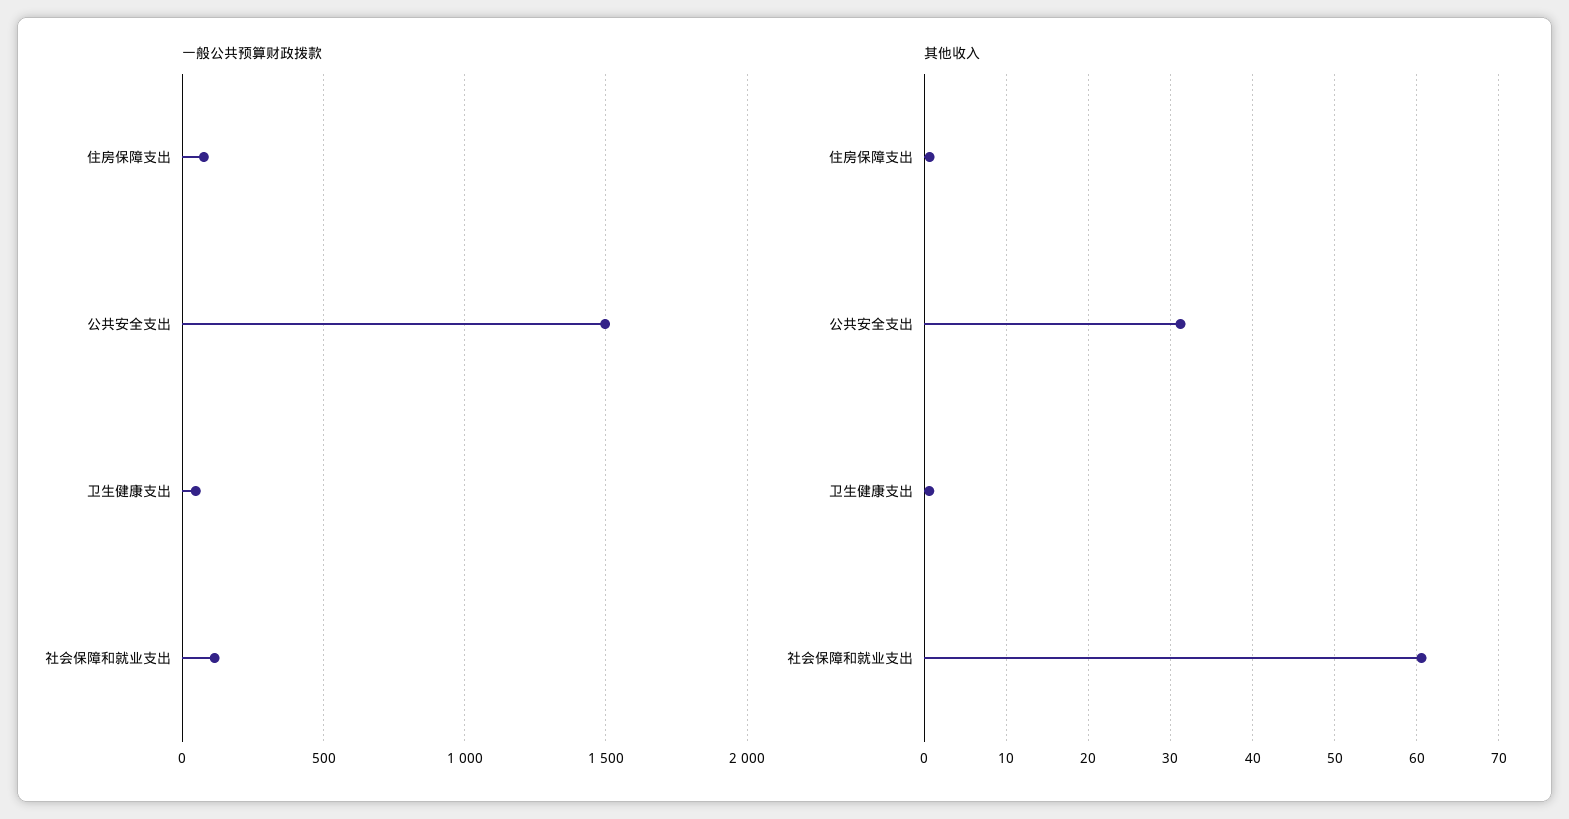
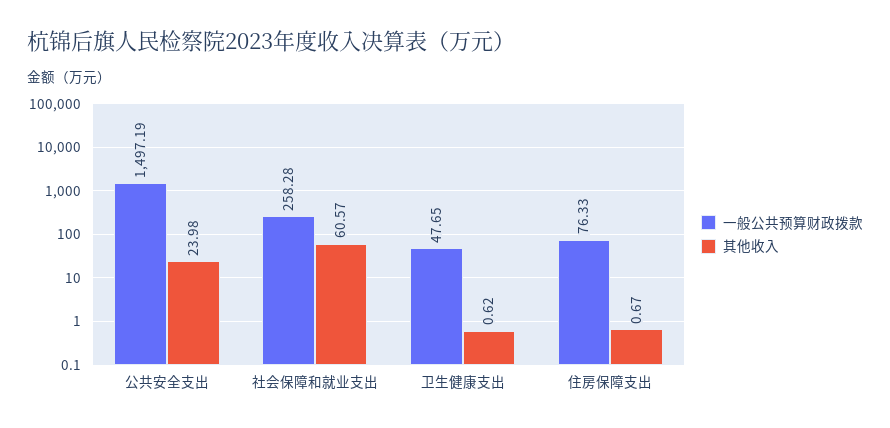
  {
    "一般公共预算财政拨款": {
      "住房保障支出": 76.33,
      "公共安全支出": 1497.19,
      "卫生健康支出": 47.65,
-     "社会保障和就业支出": 100
+     "社会保障和就业支出": 258.28
    },
    "其他收入": {
      "住房保障支出": 0.67,
-     "公共安全支出": 31,
+     "公共安全支出": 23.98,
      "卫生健康支出": 0.62,
      "社会保障和就业支出": 60.57
    }
  }

